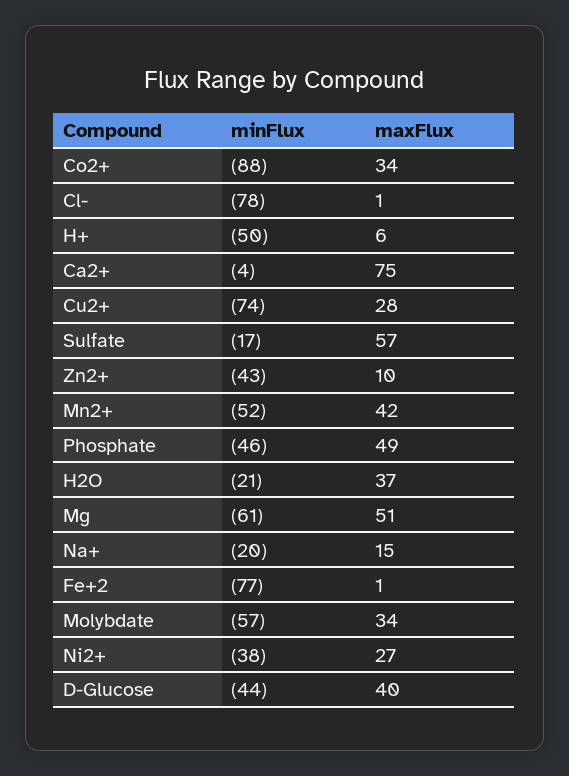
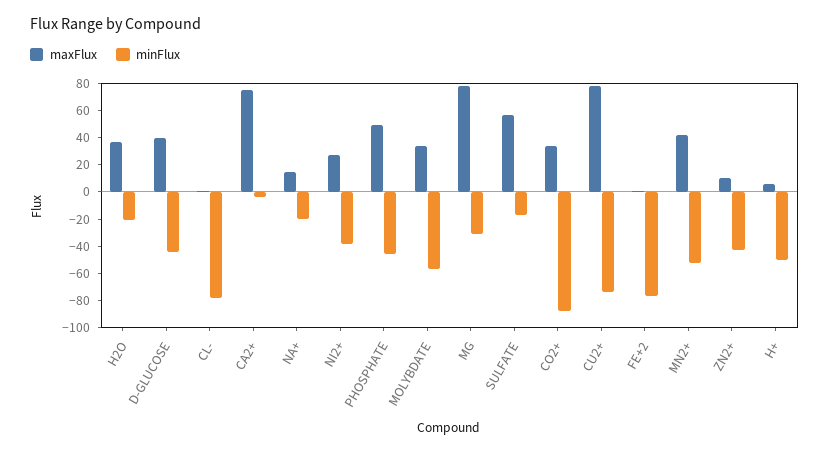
  {
    "minFlux": {
      "Co2+": -88,
      "Cl-": -78,
      "H+": -50,
      "Ca2+": -4,
      "Cu2+": -74,
      "Sulfate": -17,
      "Zn2+": -43,
      "Mn2+": -52,
      "Phosphate": -46,
      "H2O": -21,
-     "Mg": -61,
+     "Mg": -30,
      "Na+": -20,
      "Fe+2": -77,
      "Molybdate": -57,
      "Ni2+": -38,
      "D-Glucose": -44
    },
    "maxFlux": {
      "Co2+": 34,
      "Cl-": 1,
      "H+": 6,
      "Ca2+": 75,
-     "Cu2+": 28,
+     "Cu2+": 80,
      "Sulfate": 57,
      "Zn2+": 10,
      "Mn2+": 42,
      "Phosphate": 49,
      "H2O": 37,
-     "Mg": 51,
+     "Mg": 80,
      "Na+": 15,
      "Fe+2": 1,
      "Molybdate": 34,
      "Ni2+": 27,
      "D-Glucose": 40
    }
  }

